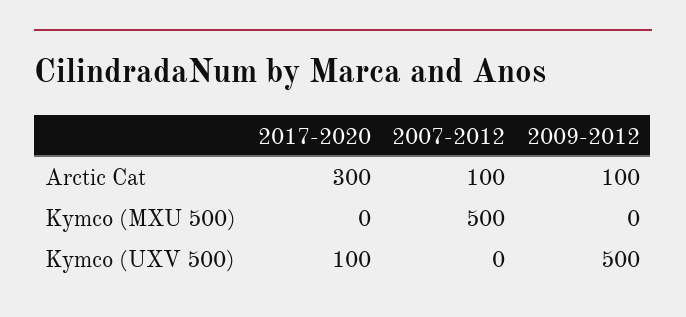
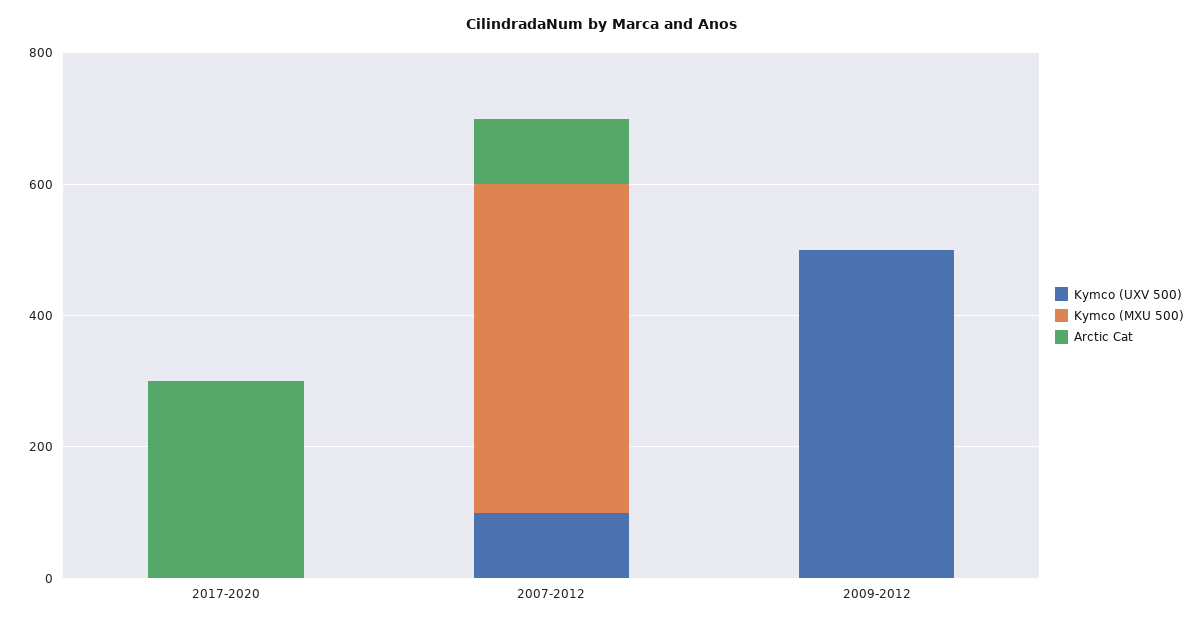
  {
    "Arctic Cat": {
      "2017-2020": 300,
      "2007-2012": 100,
-     "2009-2012": 100
+     "2009-2012": 0
    },
    "Kymco (MXU 500)": {
      "2017-2020": 0,
      "2007-2012": 500,
      "2009-2012": 0
    },
    "Kymco (UXV 500)": {
-     "2017-2020": 100,
+     "2017-2020": 0,
-     "2007-2012": 0,
+     "2007-2012": 100,
      "2009-2012": 500
    }
  }

